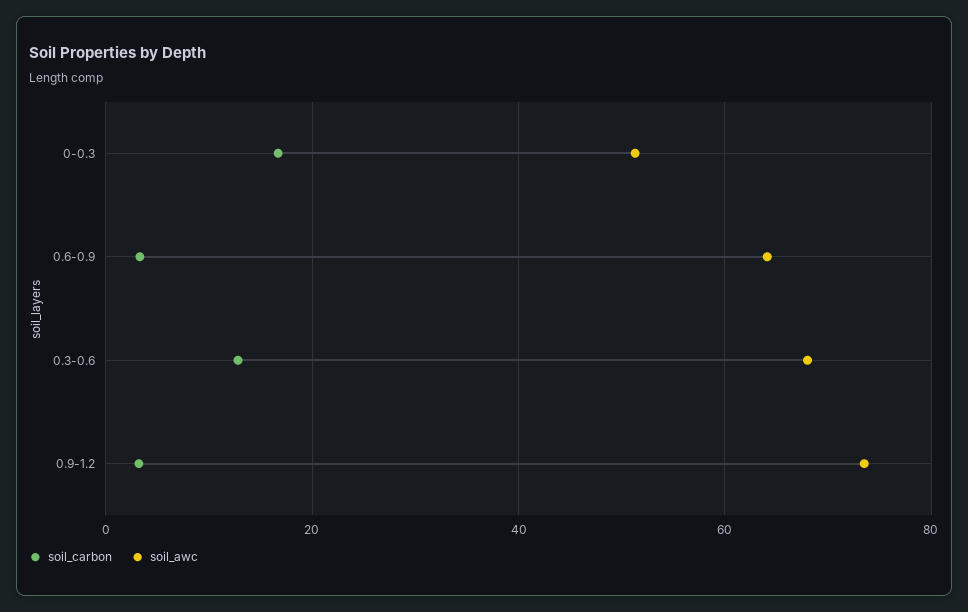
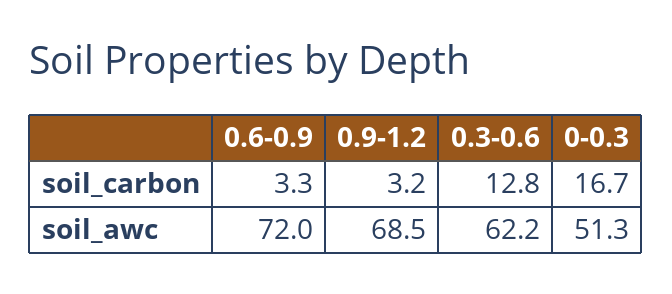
  {
    "soil_carbon": {
      "0-0.3": 16.7,
      "0.6-0.9": 3.3,
      "0.3-0.6": 12.8,
      "0.9-1.2": 3.2
    },
    "soil_awc": {
      "0-0.3": 51.3,
-     "0.6-0.9": 64,
+     "0.6-0.9": 72,
-     "0.3-0.6": 68,
+     "0.3-0.6": 62.2,
-     "0.9-1.2": 74
+     "0.9-1.2": 68.5
    }
  }

